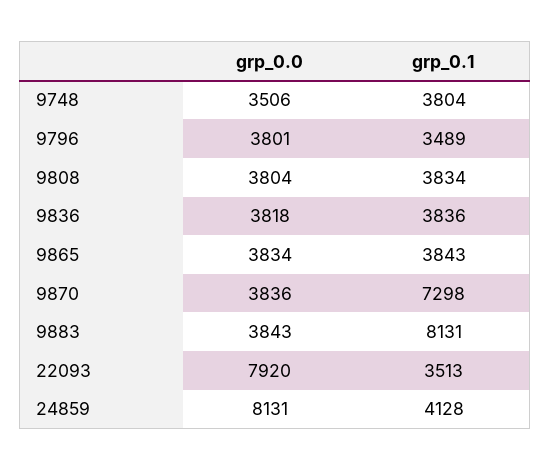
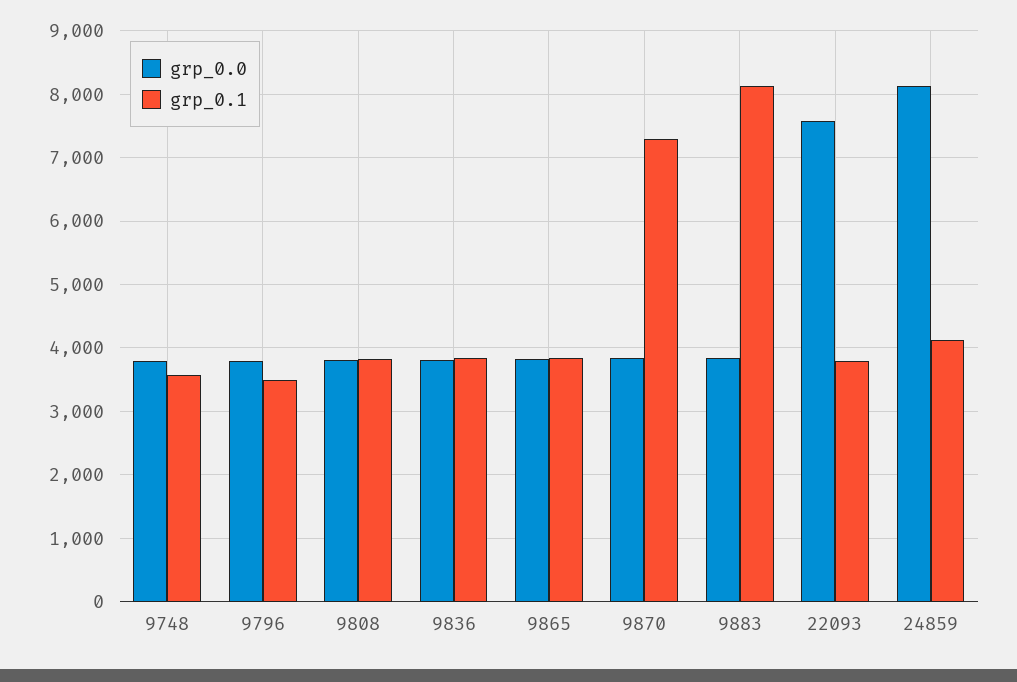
  {
    "grp_0.0": {
-     "9748": 3506,
+     "9748": 3800,
      "9796": 3801,
      "9808": 3804,
      "9836": 3818,
      "9865": 3834,
      "9870": 3836,
      "9883": 3843,
-     "22093": 7920,
+     "22093": 7600,
      "24859": 8131
    },
    "grp_0.1": {
-     "9748": 3804,
+     "9748": 3600,
      "9796": 3489,
      "9808": 3834,
      "9836": 3836,
      "9865": 3843,
      "9870": 7298,
      "9883": 8131,
-     "22093": 3513,
+     "22093": 3800,
      "24859": 4128
    }
  }

